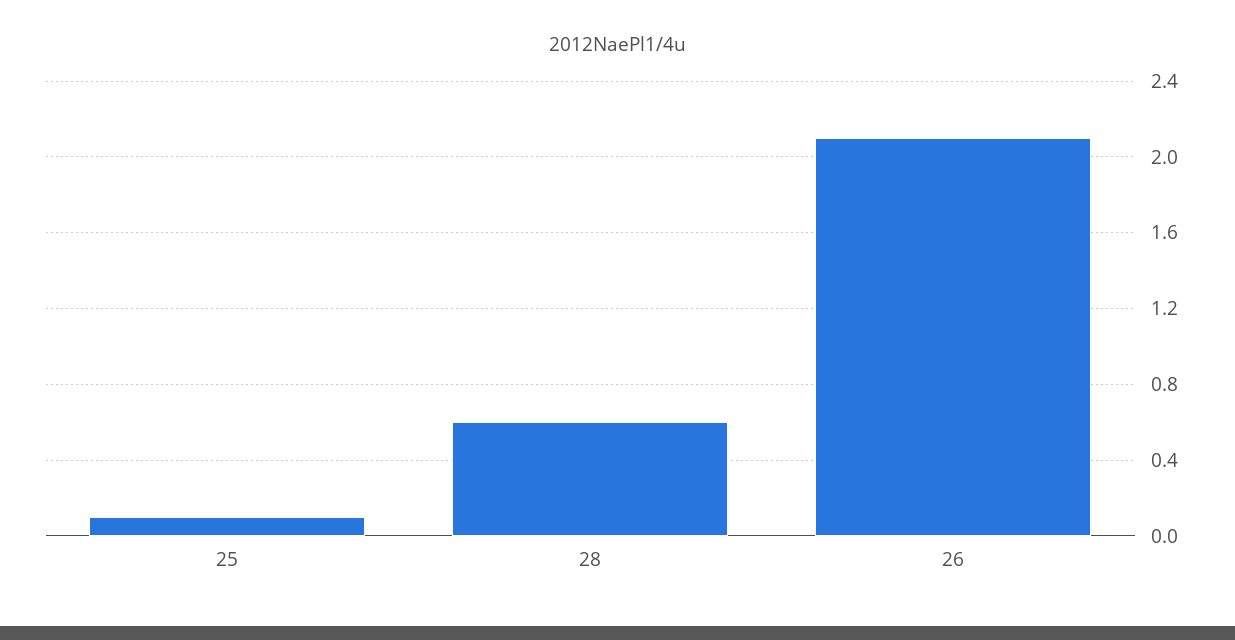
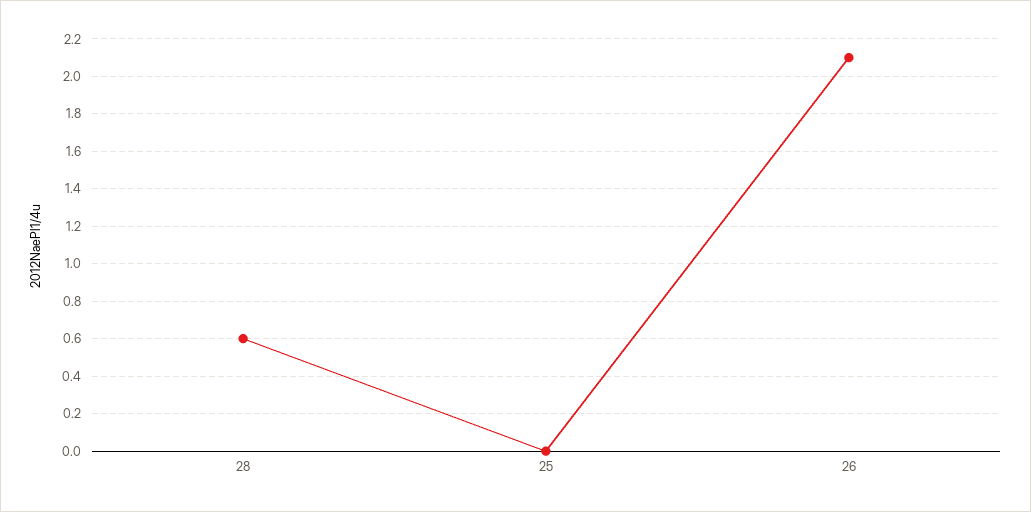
  {
-   "25": 0.1,
+   "25": 0,
    "28": 0.6,
    "26": 2.1
  }

